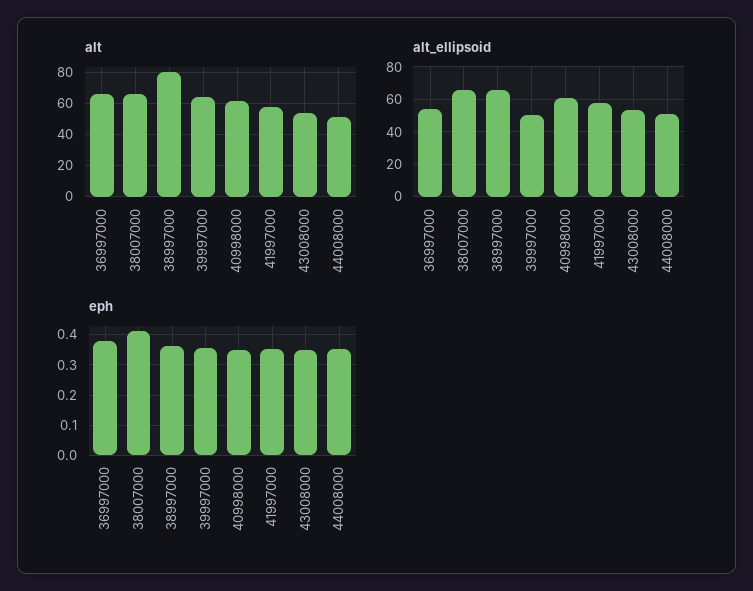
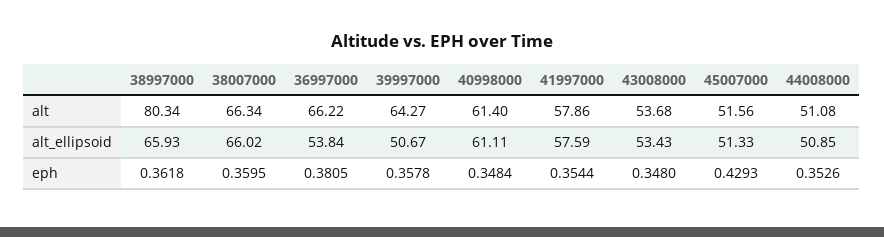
  {
    "alt": {
      "36997000": 66.22,
      "38007000": 66.34,
      "38997000": 80.34,
      "39997000": 64.27,
      "40998000": 61.4,
      "41997000": 57.86,
      "43008000": 53.68,
-     "44008000": 51.08
+     "44008000": 51.08,
+     "45007000": 51.56
    },
    "alt_ellipsoid": {
      "36997000": 53.84,
      "38007000": 66.02,
      "38997000": 65.93,
      "39997000": 50.67,
      "40998000": 61.11,
      "41997000": 57.59,
      "43008000": 53.43,
-     "44008000": 50.85
+     "44008000": 50.85,
+     "45007000": 51.33
    },
    "eph": {
      "36997000": 0.3805,
-     "38007000": 0.42,
+     "38007000": 0.3595,
      "38997000": 0.3618,
      "39997000": 0.3578,
      "40998000": 0.3484,
      "41997000": 0.3544,
      "43008000": 0.348,
-     "44008000": 0.3526
+     "44008000": 0.3526,
+     "45007000": 0.4293
    }
  }

